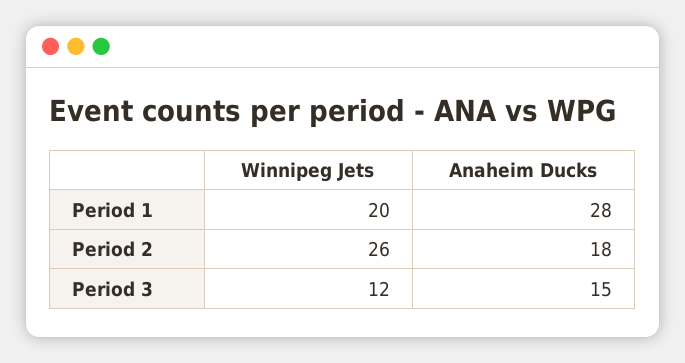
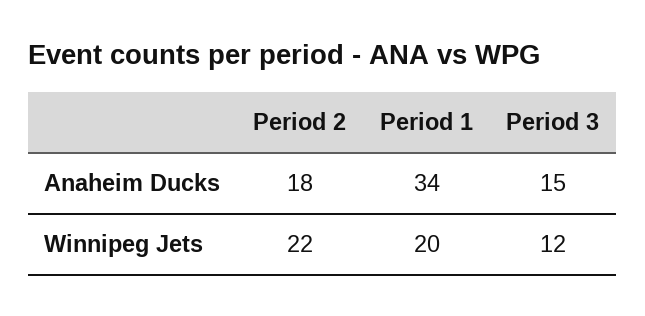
  {
    "Winnipeg Jets": {
      "Period 1": 20,
-     "Period 2": 26,
+     "Period 2": 22,
      "Period 3": 12
    },
    "Anaheim Ducks": {
-     "Period 1": 28,
+     "Period 1": 34,
      "Period 2": 18,
      "Period 3": 15
    }
  }

